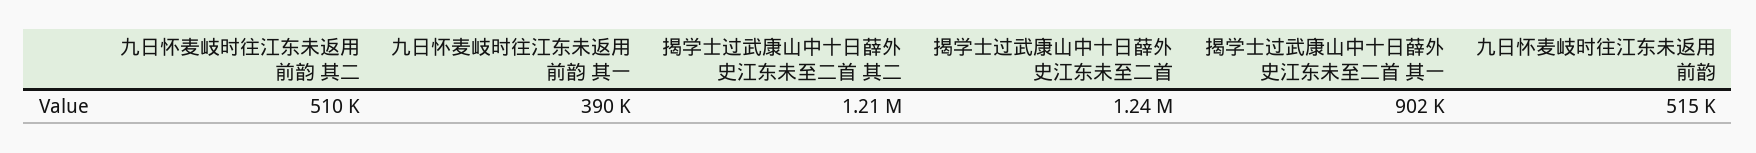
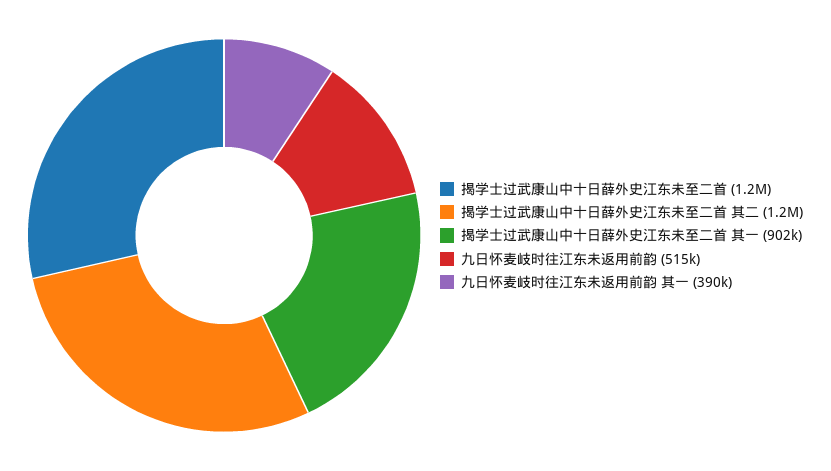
  {
-   "九日怀麦岐时往江东未返用前韵 其二": 510000,
    "九日怀麦岐时往江东未返用前韵 其一": 390000,
    "揭学士过武康山中十日薛外史江东未至二首 其二": 1210000,
    "揭学士过武康山中十日薛外史江东未至二首": 1240000,
    "揭学士过武康山中十日薛外史江东未至二首 其一": 902000,
    "九日怀麦岐时往江东未返用前韵": 515000
  }

